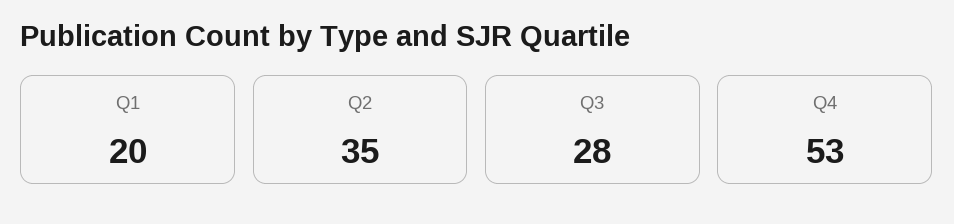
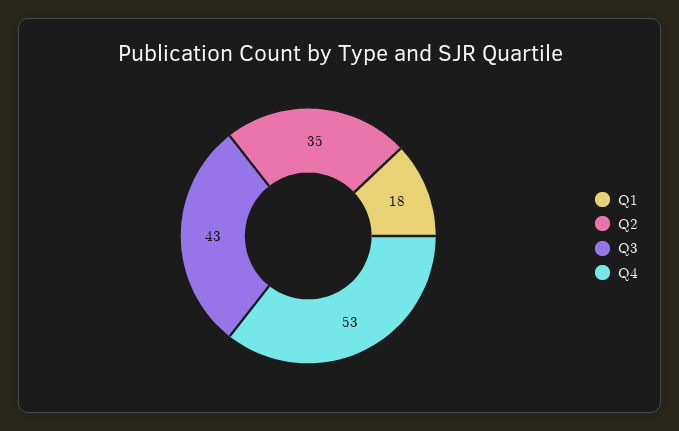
  {
-   "Q1": 20,
+   "Q1": 18,
    "Q2": 35,
-   "Q3": 28,
+   "Q3": 43,
    "Q4": 53
  }

